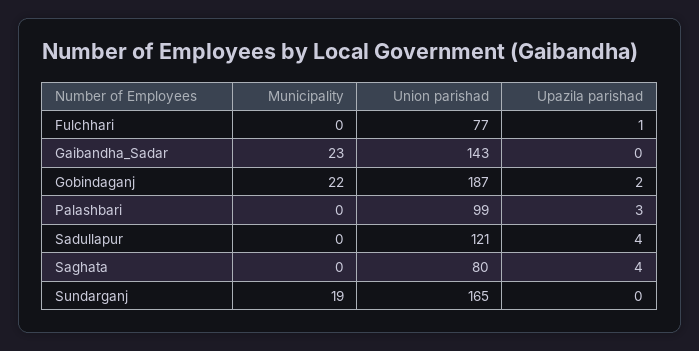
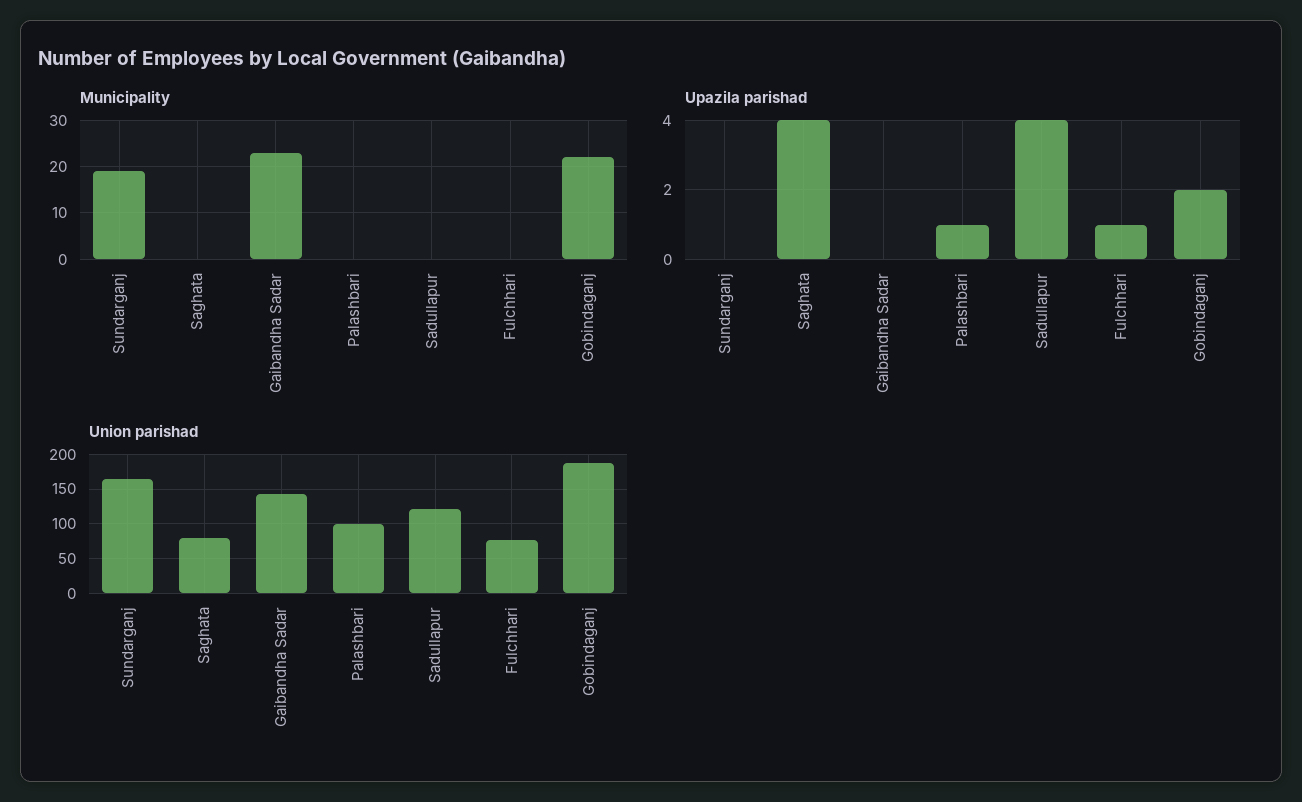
  {
    "Municipality": {
      "Fulchhari": 0,
      "Gaibandha_Sadar": 23,
      "Gobindaganj": 22,
      "Palashbari": 0,
      "Sadullapur": 0,
      "Saghata": 0,
      "Sundarganj": 19
    },
    "Union parishad": {
      "Fulchhari": 77,
      "Gaibandha_Sadar": 143,
      "Gobindaganj": 187,
      "Palashbari": 99,
      "Sadullapur": 121,
      "Saghata": 80,
      "Sundarganj": 165
    },
    "Upazila parishad": {
      "Fulchhari": 1,
      "Gaibandha_Sadar": 0,
      "Gobindaganj": 2,
-     "Palashbari": 3,
+     "Palashbari": 1,
      "Sadullapur": 4,
      "Saghata": 4,
      "Sundarganj": 0
    }
  }

